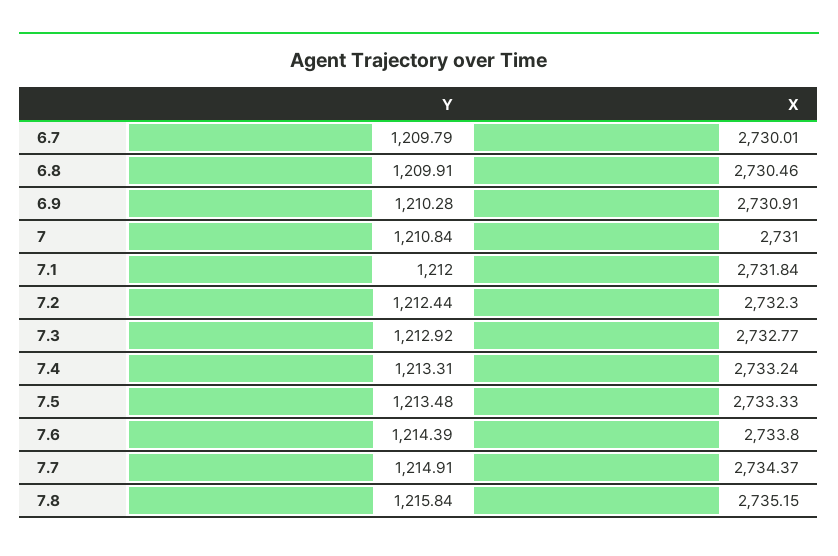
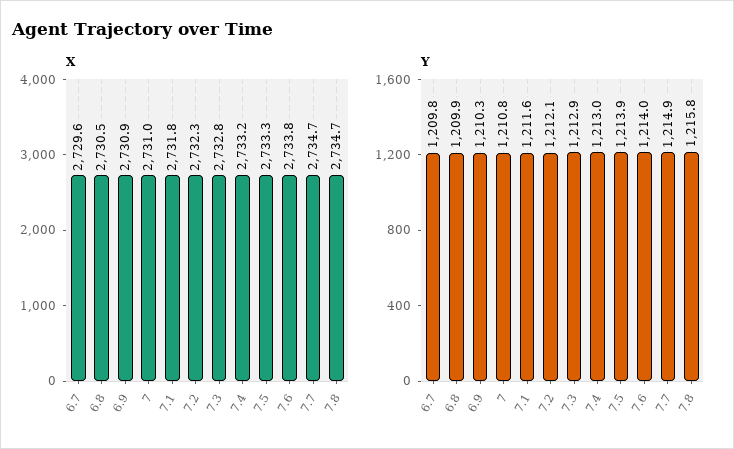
  {
    "Y": {
      "6.7": 1209.79,
      "6.8": 1209.91,
      "6.9": 1210.28,
      "7": 1210.84,
-     "7.1": 1212,
+     "7.1": 1211.6,
-     "7.2": 1212.44,
+     "7.2": 1212.1,
      "7.3": 1212.92,
-     "7.4": 1213.31,
+     "7.4": 1213,
-     "7.5": 1213.48,
+     "7.5": 1213.9,
-     "7.6": 1214.39,
+     "7.6": 1214,
      "7.7": 1214.91,
      "7.8": 1215.84
    },
    "X": {
-     "6.7": 2730.01,
+     "6.7": 2729.6,
      "6.8": 2730.46,
      "6.9": 2730.91,
      "7": 2731,
      "7.1": 2731.84,
      "7.2": 2732.3,
      "7.3": 2732.77,
      "7.4": 2733.24,
      "7.5": 2733.33,
      "7.6": 2733.8,
-     "7.7": 2734.37,
+     "7.7": 2734.7,
-     "7.8": 2735.15
+     "7.8": 2734.7
    }
  }

